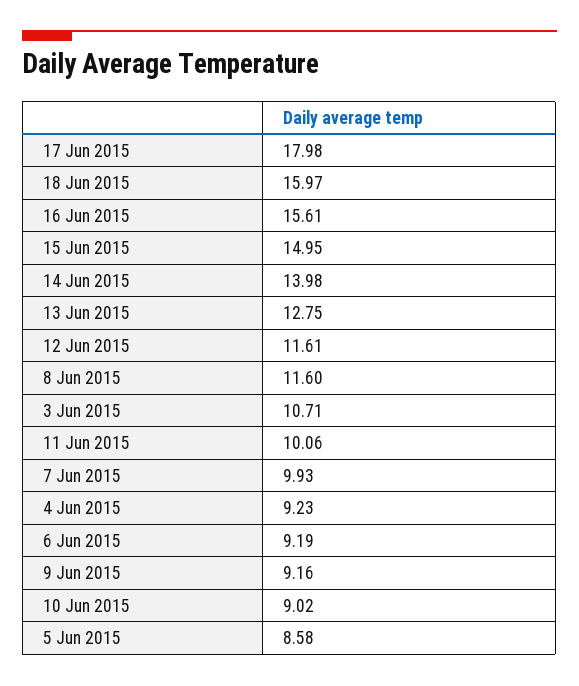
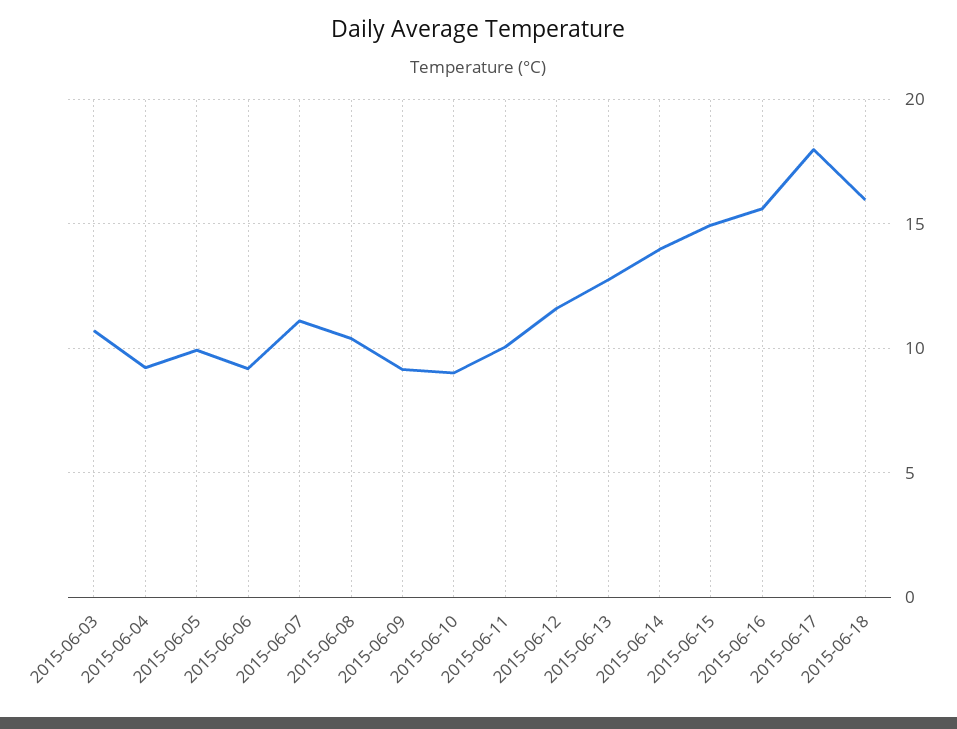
  {
    "17 Jun 2015": 17.98,
    "18 Jun 2015": 15.97,
    "16 Jun 2015": 15.61,
    "15 Jun 2015": 14.95,
    "14 Jun 2015": 13.98,
    "13 Jun 2015": 12.75,
    "12 Jun 2015": 11.61,
-   "8 Jun 2015": 11.6,
+   "8 Jun 2015": 10.5,
    "3 Jun 2015": 10.71,
    "11 Jun 2015": 10.06,
-   "7 Jun 2015": 9.93,
+   "7 Jun 2015": 11,
    "4 Jun 2015": 9.23,
    "6 Jun 2015": 9.19,
    "9 Jun 2015": 9.16,
    "10 Jun 2015": 9.02,
-   "5 Jun 2015": 8.58
+   "5 Jun 2015": 10
  }

